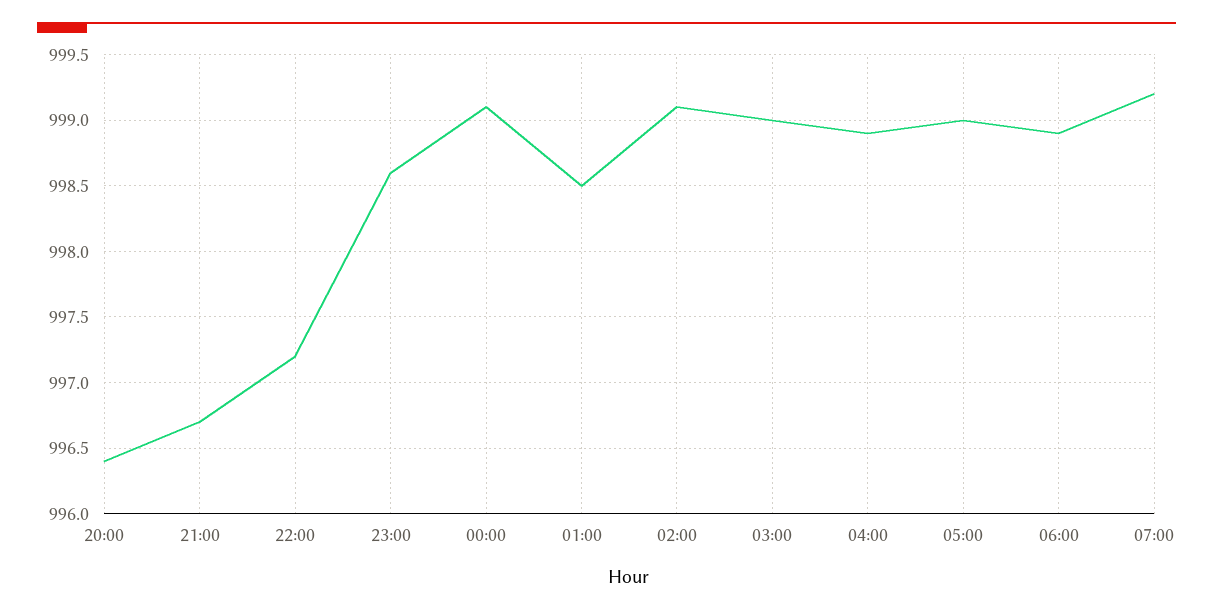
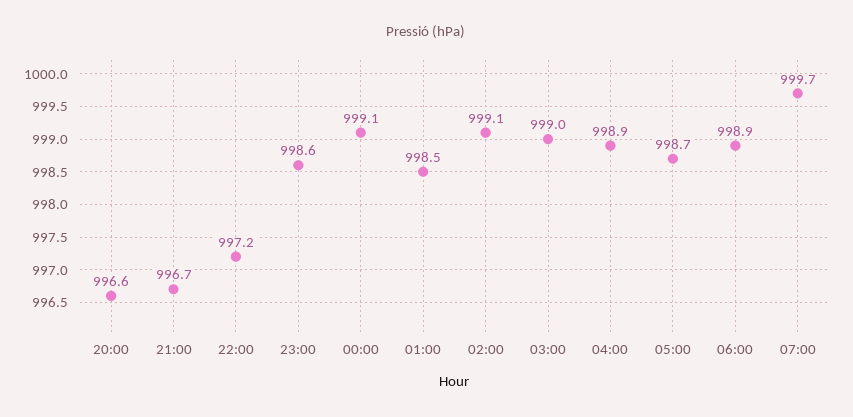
  {
-   "20:00": 996.4,
+   "20:00": 996.6,
    "21:00": 996.7,
    "22:00": 997.2,
    "23:00": 998.6,
    "00:00": 999.1,
    "01:00": 998.5,
    "02:00": 999.1,
    "03:00": 999,
    "04:00": 998.9,
-   "05:00": 999,
+   "05:00": 998.7,
    "06:00": 998.9,
-   "07:00": 999.2
+   "07:00": 999.7
  }

